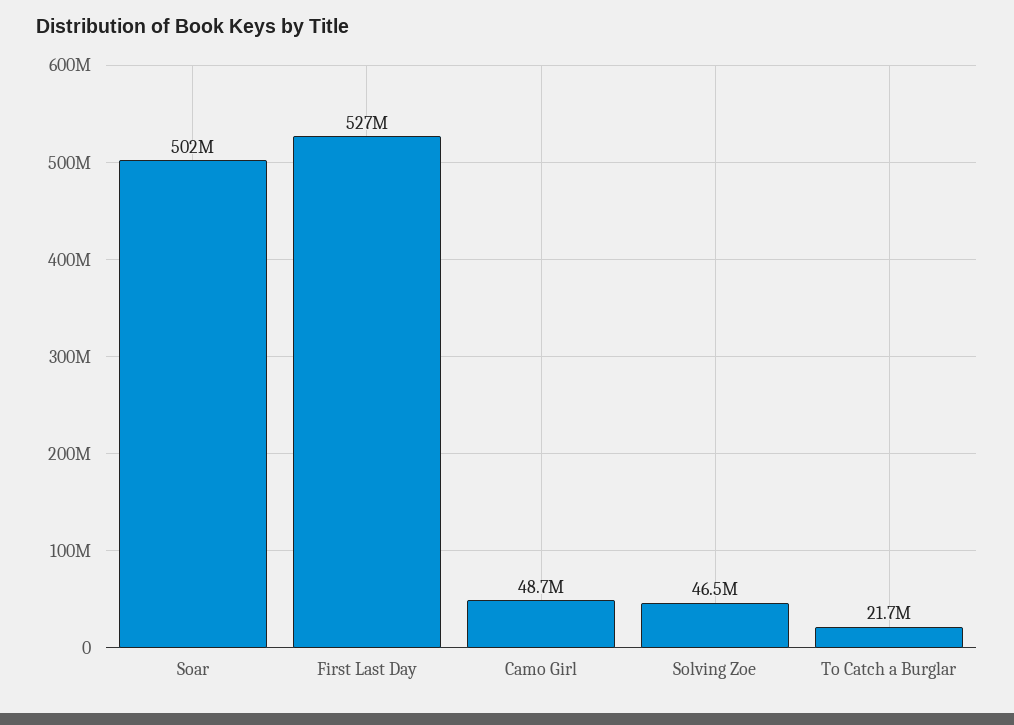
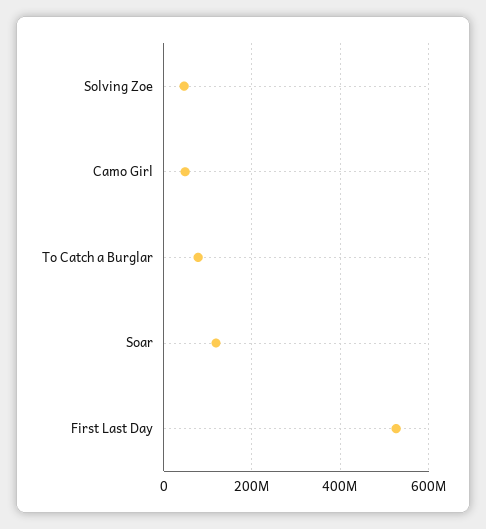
  {
-   "Soar": 502000000,
+   "Soar": 120000000,
    "First Last Day": 527000000,
    "Camo Girl": 48700000,
    "Solving Zoe": 46500000,
-   "To Catch a Burglar": 21700000
+   "To Catch a Burglar": 80000000
  }

